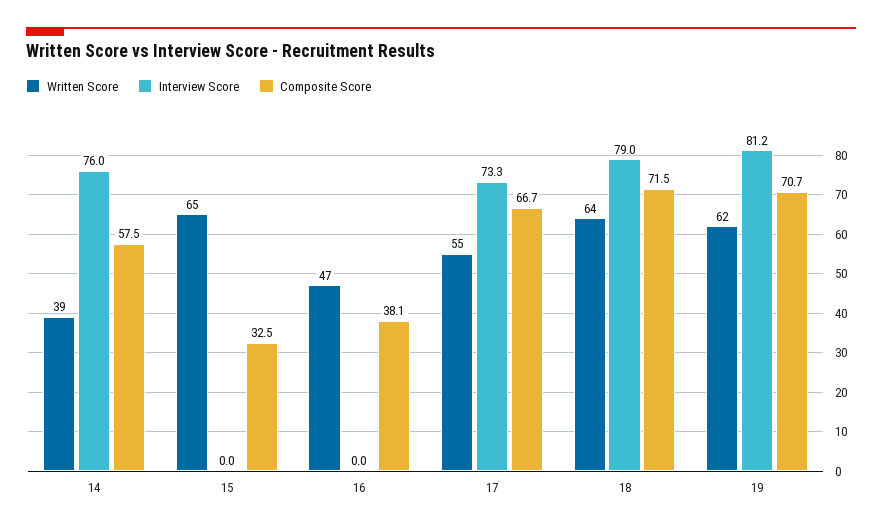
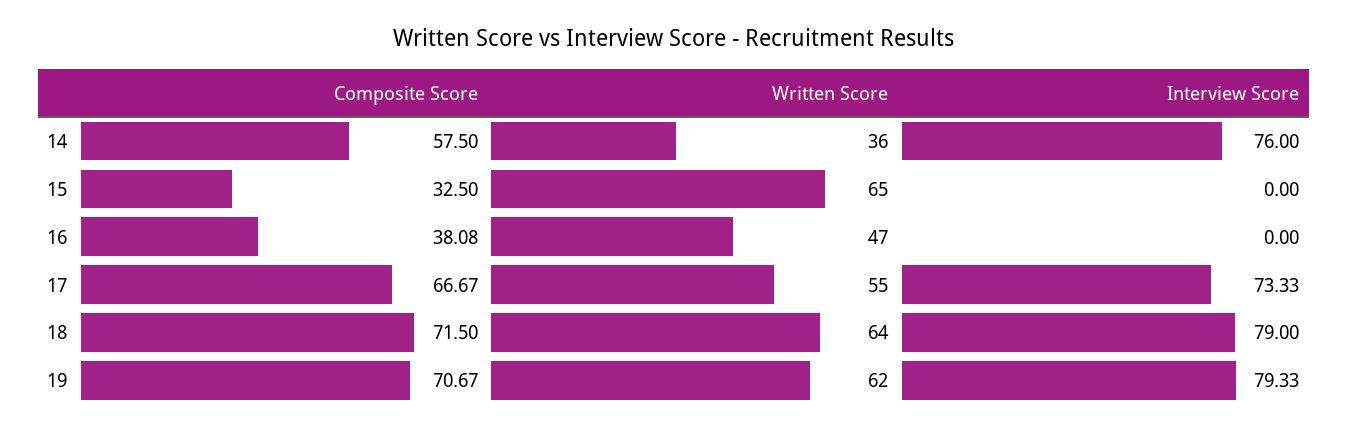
  {
    "Written Score": {
-     "14": 39,
+     "14": 36,
      "15": 65,
      "16": 47,
      "17": 55,
      "18": 64,
      "19": 62
    },
    "Interview Score": {
      "14": 76,
      "15": 0,
      "16": 0,
      "17": 73.33,
      "18": 79,
-     "19": 81.2
+     "19": 79.33
    },
    "Composite Score": {
      "14": 57.5,
      "15": 32.5,
      "16": 38.08,
      "17": 66.67,
      "18": 71.5,
      "19": 70.67
    }
  }

